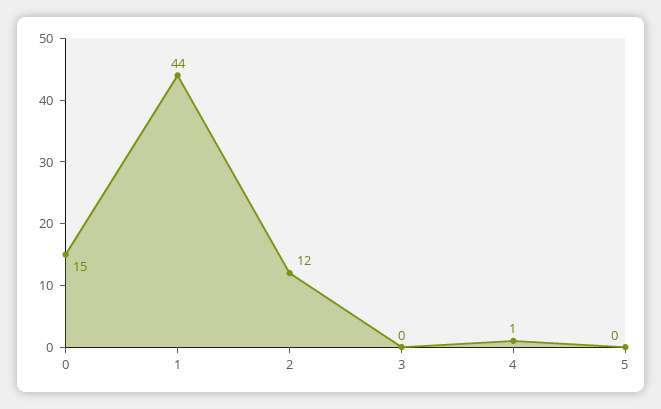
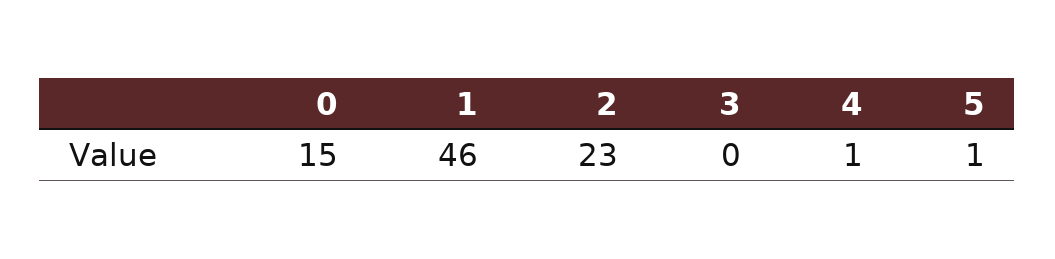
  {
    "0": 15,
-   "1": 44,
+   "1": 46,
-   "2": 12,
+   "2": 23,
    "3": 0,
    "4": 1,
-   "5": 0
+   "5": 1
  }

